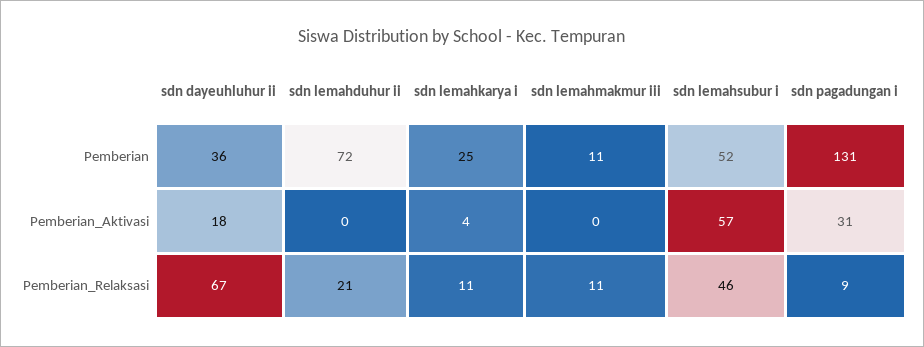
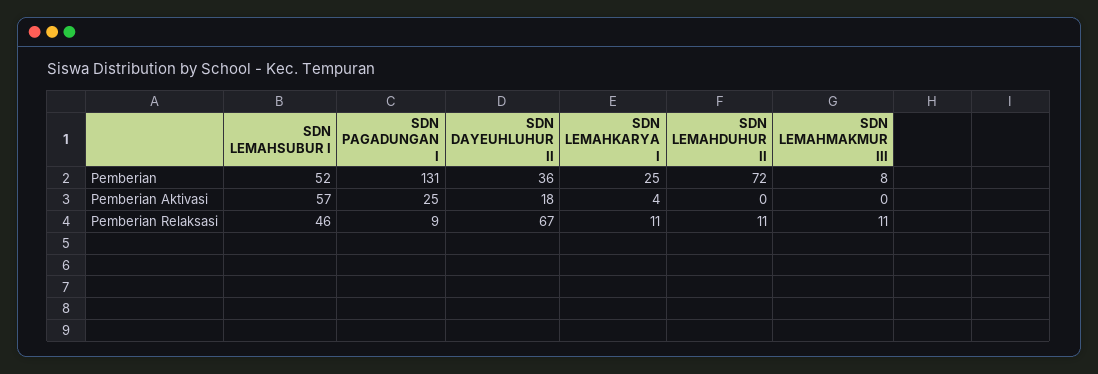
  {
    "sdn dayeuhluhur ii": {
      "Pemberian": 36,
      "Pemberian_Aktivasi": 18,
      "Pemberian_Relaksasi": 67
    },
    "sdn lemahduhur ii": {
      "Pemberian": 72,
      "Pemberian_Aktivasi": 0,
-     "Pemberian_Relaksasi": 21
+     "Pemberian_Relaksasi": 11
    },
    "sdn lemahkarya i": {
      "Pemberian": 25,
      "Pemberian_Aktivasi": 4,
      "Pemberian_Relaksasi": 11
    },
    "sdn lemahmakmur iii": {
-     "Pemberian": 11,
+     "Pemberian": 8,
      "Pemberian_Aktivasi": 0,
      "Pemberian_Relaksasi": 11
    },
    "sdn lemahsubur i": {
      "Pemberian": 52,
      "Pemberian_Aktivasi": 57,
      "Pemberian_Relaksasi": 46
    },
    "sdn pagadungan i": {
      "Pemberian": 131,
-     "Pemberian_Aktivasi": 31,
+     "Pemberian_Aktivasi": 25,
      "Pemberian_Relaksasi": 9
    }
  }

